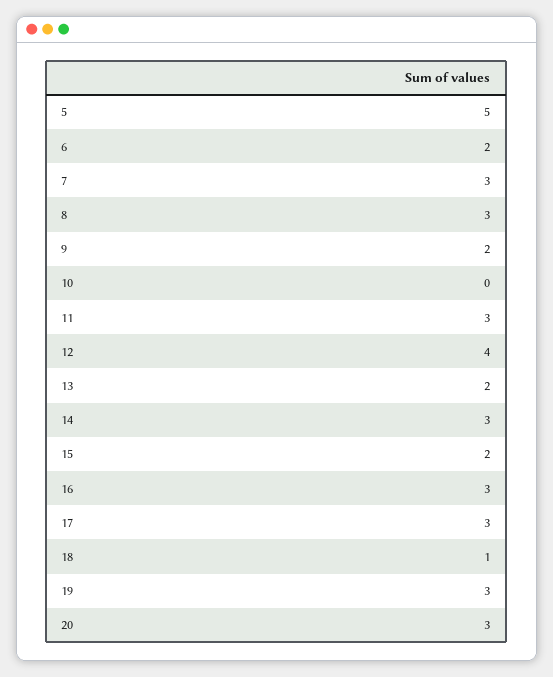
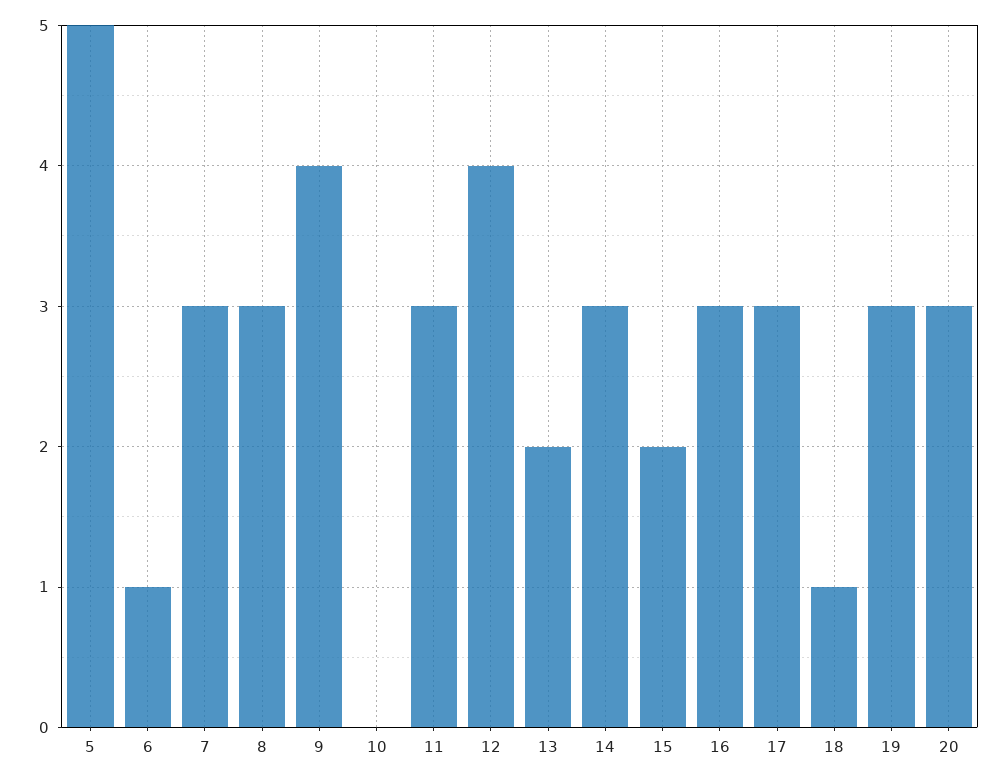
  {
    "5": 5,
-   "6": 2,
+   "6": 1,
    "7": 3,
    "8": 3,
-   "9": 2,
+   "9": 4,
    "10": 0,
    "11": 3,
    "12": 4,
    "13": 2,
    "14": 3,
    "15": 2,
    "16": 3,
    "17": 3,
    "18": 1,
    "19": 3,
    "20": 3
  }

